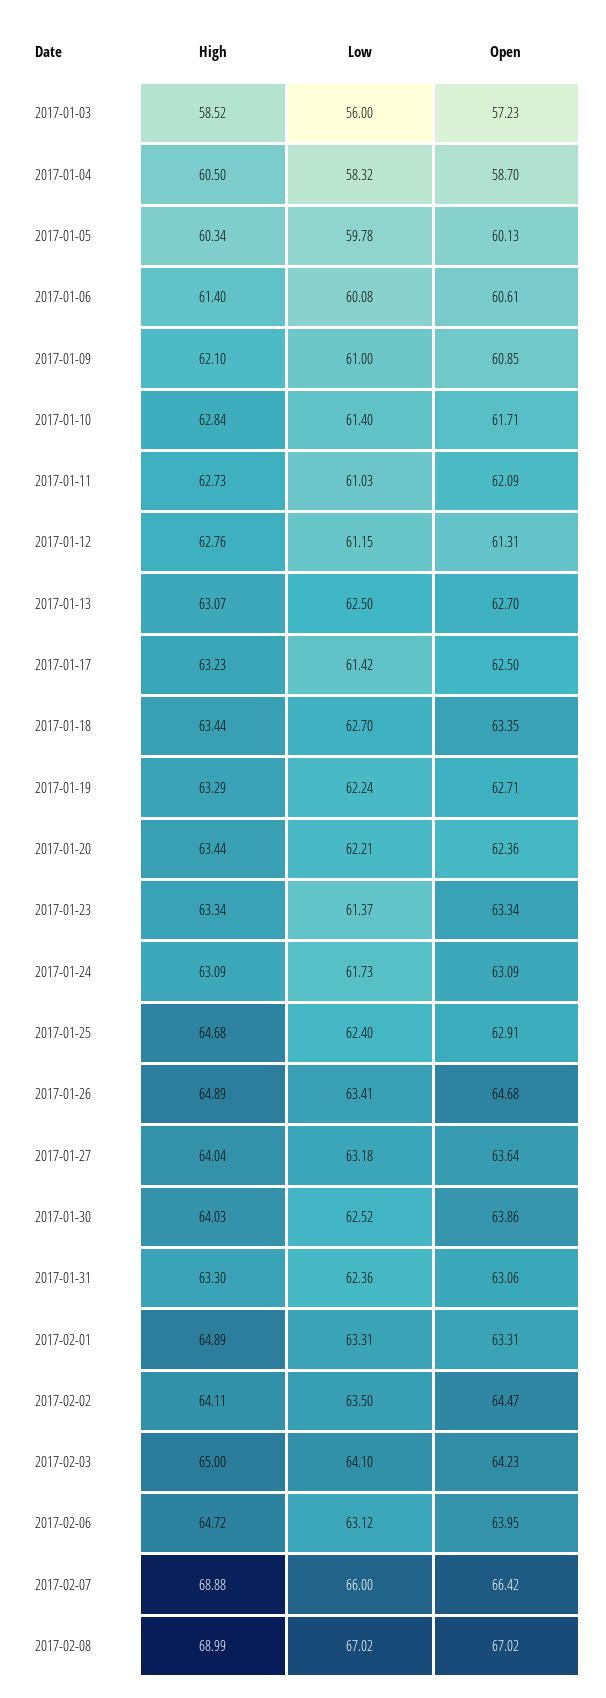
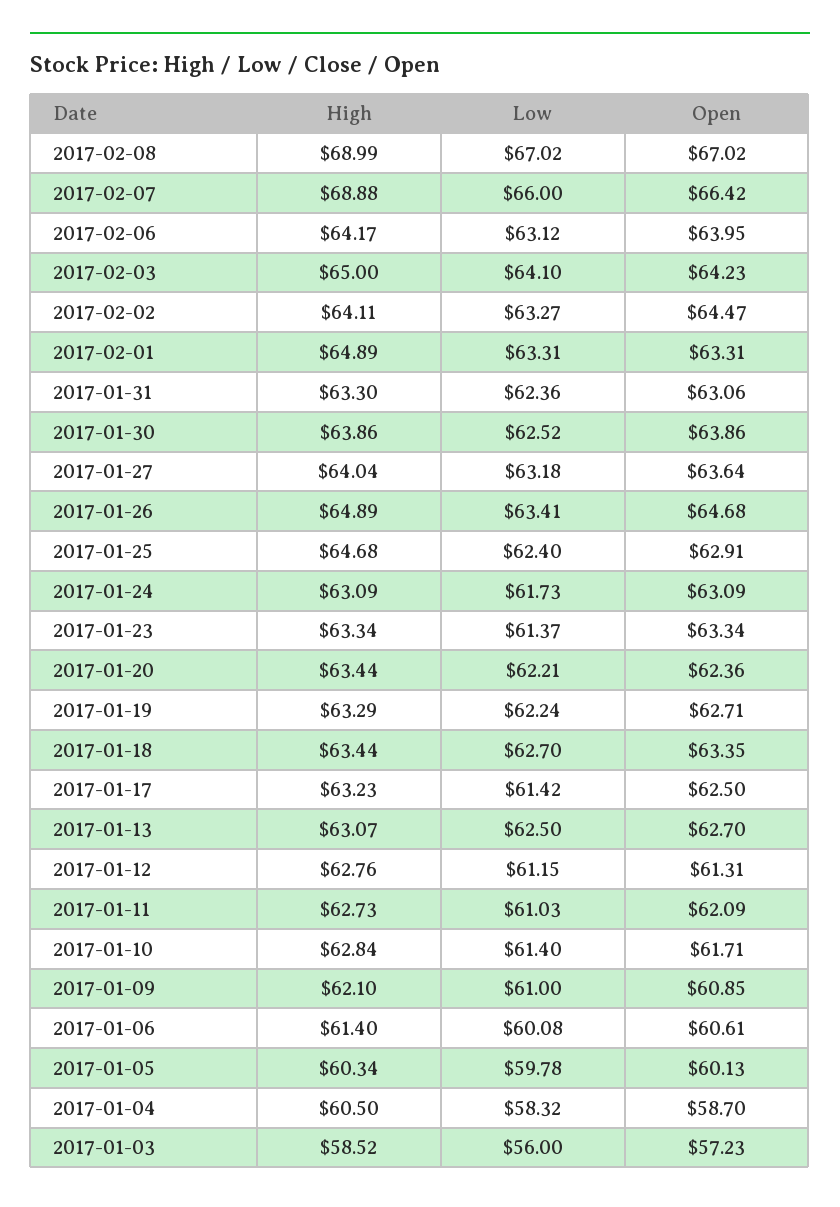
  {
    "High": {
      "2017-01-03": 58.52,
      "2017-01-04": 60.5,
      "2017-01-05": 60.34,
      "2017-01-06": 61.4,
      "2017-01-09": 62.1,
      "2017-01-10": 62.84,
      "2017-01-11": 62.73,
      "2017-01-12": 62.76,
      "2017-01-13": 63.07,
      "2017-01-17": 63.23,
      "2017-01-18": 63.44,
      "2017-01-19": 63.29,
      "2017-01-20": 63.44,
      "2017-01-23": 63.34,
      "2017-01-24": 63.09,
      "2017-01-25": 64.68,
      "2017-01-26": 64.89,
      "2017-01-27": 64.04,
-     "2017-01-30": 64.03,
+     "2017-01-30": 63.86,
      "2017-01-31": 63.3,
      "2017-02-01": 64.89,
      "2017-02-02": 64.11,
      "2017-02-03": 65,
-     "2017-02-06": 64.72,
+     "2017-02-06": 64.17,
      "2017-02-07": 68.88,
      "2017-02-08": 68.99
    },
    "Low": {
      "2017-01-03": 56,
      "2017-01-04": 58.32,
      "2017-01-05": 59.78,
      "2017-01-06": 60.08,
      "2017-01-09": 61,
      "2017-01-10": 61.4,
      "2017-01-11": 61.03,
      "2017-01-12": 61.15,
      "2017-01-13": 62.5,
      "2017-01-17": 61.42,
      "2017-01-18": 62.7,
      "2017-01-19": 62.24,
      "2017-01-20": 62.21,
      "2017-01-23": 61.37,
      "2017-01-24": 61.73,
      "2017-01-25": 62.4,
      "2017-01-26": 63.41,
      "2017-01-27": 63.18,
      "2017-01-30": 62.52,
      "2017-01-31": 62.36,
      "2017-02-01": 63.31,
-     "2017-02-02": 63.5,
+     "2017-02-02": 63.27,
      "2017-02-03": 64.1,
      "2017-02-06": 63.12,
      "2017-02-07": 66,
      "2017-02-08": 67.02
    },
    "Open": {
      "2017-01-03": 57.23,
      "2017-01-04": 58.7,
      "2017-01-05": 60.13,
      "2017-01-06": 60.61,
      "2017-01-09": 60.85,
      "2017-01-10": 61.71,
      "2017-01-11": 62.09,
      "2017-01-12": 61.31,
      "2017-01-13": 62.7,
      "2017-01-17": 62.5,
      "2017-01-18": 63.35,
      "2017-01-19": 62.71,
      "2017-01-20": 62.36,
      "2017-01-23": 63.34,
      "2017-01-24": 63.09,
      "2017-01-25": 62.91,
      "2017-01-26": 64.68,
      "2017-01-27": 63.64,
      "2017-01-30": 63.86,
      "2017-01-31": 63.06,
      "2017-02-01": 63.31,
      "2017-02-02": 64.47,
      "2017-02-03": 64.23,
      "2017-02-06": 63.95,
      "2017-02-07": 66.42,
      "2017-02-08": 67.02
    }
  }

